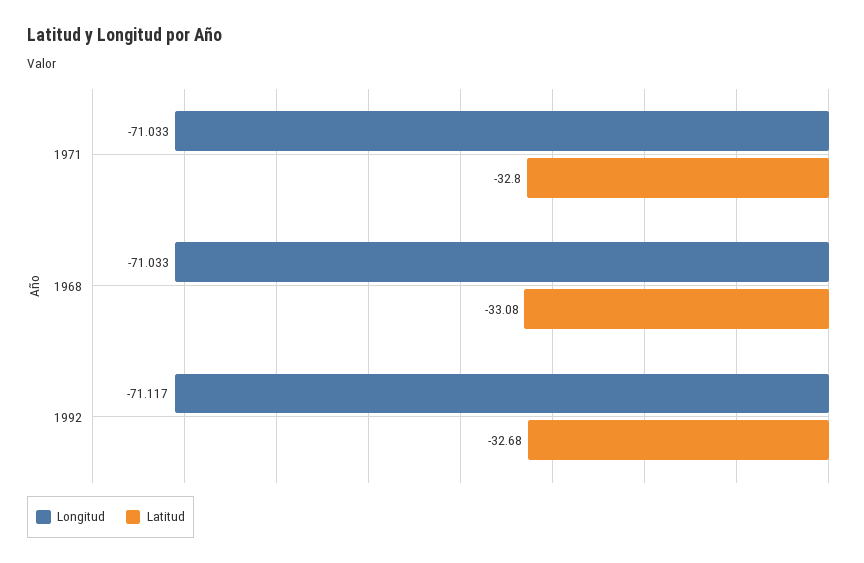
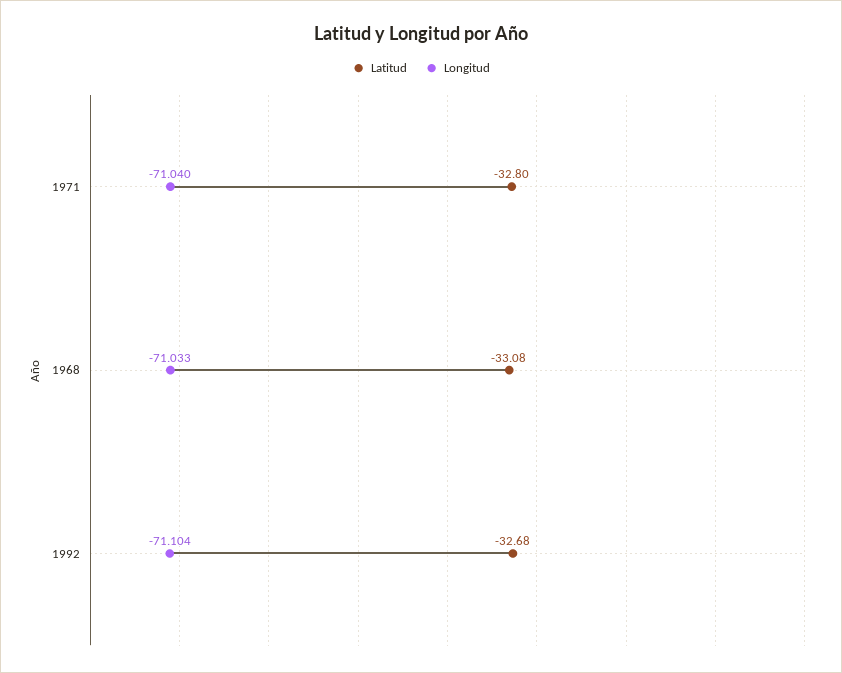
  {
    "Longitud": {
-     "1971": -71.033,
+     "1971": -71.04,
      "1968": -71.033,
-     "1992": -71.117
+     "1992": -71.104
    },
    "Latitud": {
      "1971": -32.8,
      "1968": -33.08,
      "1992": -32.68
    }
  }

